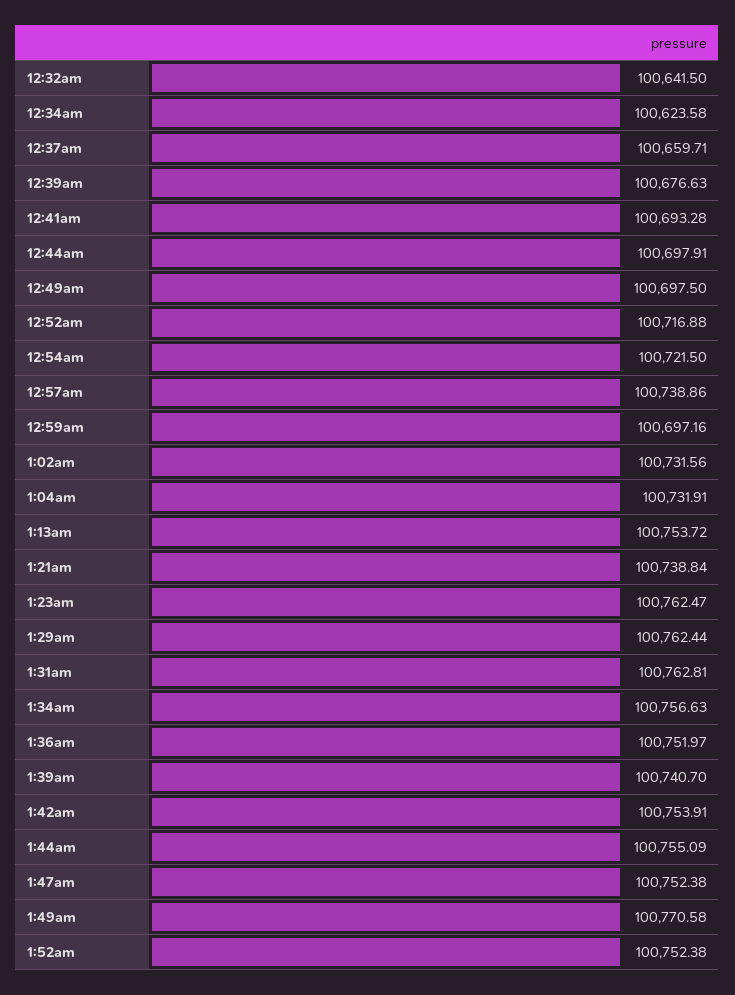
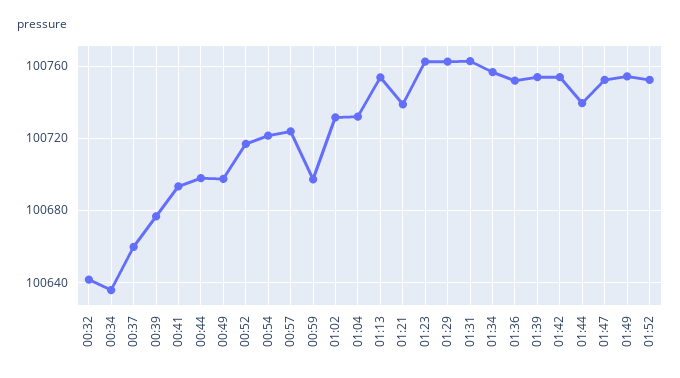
  {
    "12:32am": 100641.5,
-   "12:34am": 100623.58,
+   "12:34am": 100635,
    "12:37am": 100659.71,
    "12:39am": 100676.63,
    "12:41am": 100693.28,
    "12:44am": 100697.91,
    "12:49am": 100697.5,
    "12:52am": 100716.88,
    "12:54am": 100721.5,
-   "12:57am": 100738.86,
+   "12:57am": 100725,
    "12:59am": 100697.16,
    "1:02am": 100731.56,
    "1:04am": 100731.91,
    "1:13am": 100753.72,
    "1:21am": 100738.84,
    "1:23am": 100762.47,
    "1:29am": 100762.44,
    "1:31am": 100762.81,
    "1:34am": 100756.63,
    "1:36am": 100751.97,
-   "1:39am": 100740.7,
+   "1:39am": 100755,
    "1:42am": 100753.91,
-   "1:44am": 100755.09,
+   "1:44am": 100740,
    "1:47am": 100752.38,
-   "1:49am": 100770.58,
+   "1:49am": 100755,
    "1:52am": 100752.38
  }

